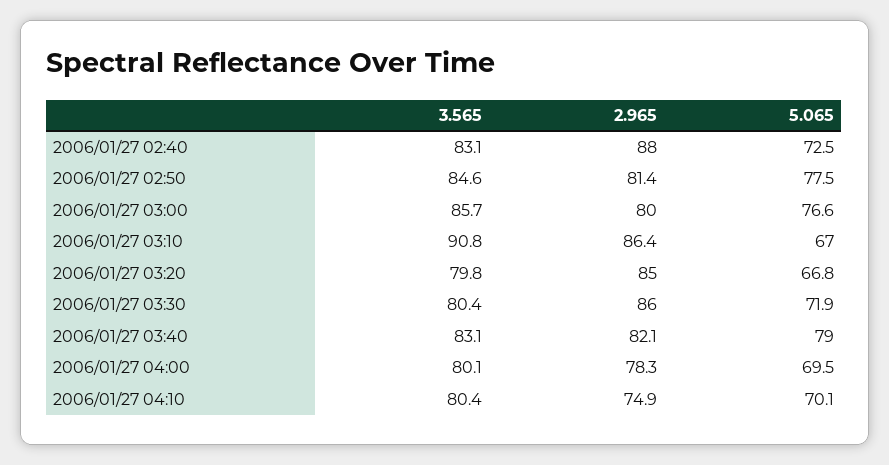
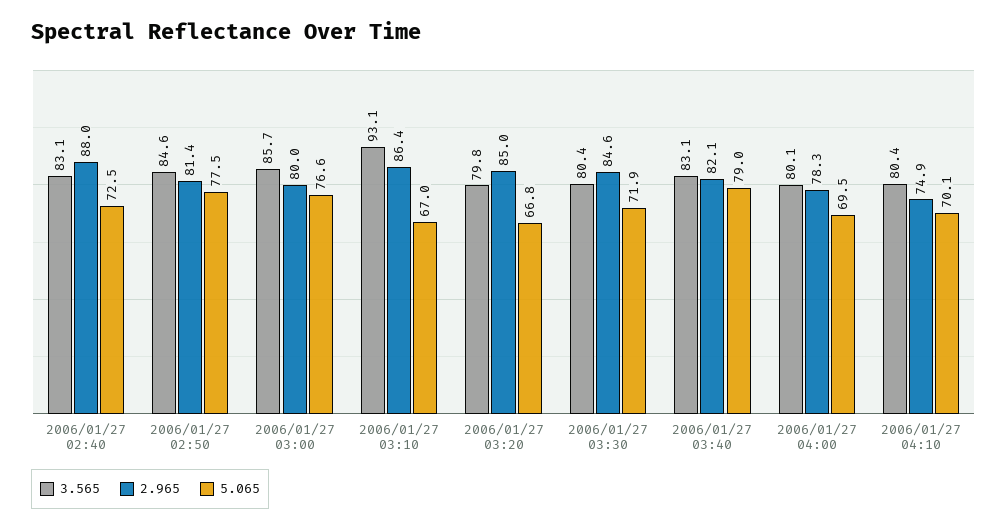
  {
    "3.565": {
      "2006/01/27 02:40": 83.1,
      "2006/01/27 02:50": 84.6,
      "2006/01/27 03:00": 85.7,
-     "2006/01/27 03:10": 90.8,
+     "2006/01/27 03:10": 93.1,
      "2006/01/27 03:20": 79.8,
      "2006/01/27 03:30": 80.4,
      "2006/01/27 03:40": 83.1,
      "2006/01/27 04:00": 80.1,
      "2006/01/27 04:10": 80.4
    },
    "2.965": {
      "2006/01/27 02:40": 88,
      "2006/01/27 02:50": 81.4,
      "2006/01/27 03:00": 80,
      "2006/01/27 03:10": 86.4,
      "2006/01/27 03:20": 85,
-     "2006/01/27 03:30": 86,
+     "2006/01/27 03:30": 84.6,
      "2006/01/27 03:40": 82.1,
      "2006/01/27 04:00": 78.3,
      "2006/01/27 04:10": 74.9
    },
    "5.065": {
      "2006/01/27 02:40": 72.5,
      "2006/01/27 02:50": 77.5,
      "2006/01/27 03:00": 76.6,
      "2006/01/27 03:10": 67,
      "2006/01/27 03:20": 66.8,
      "2006/01/27 03:30": 71.9,
      "2006/01/27 03:40": 79,
      "2006/01/27 04:00": 69.5,
      "2006/01/27 04:10": 70.1
    }
  }

